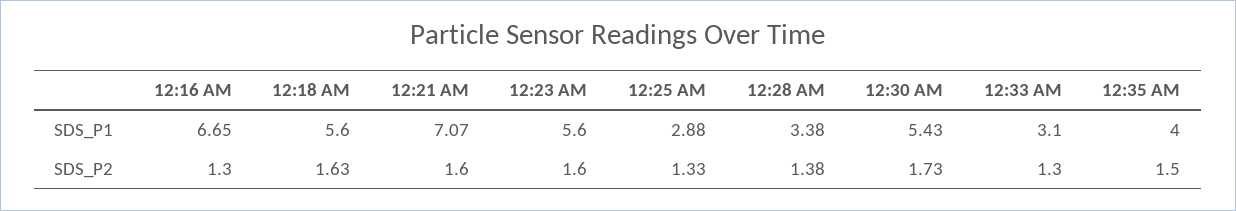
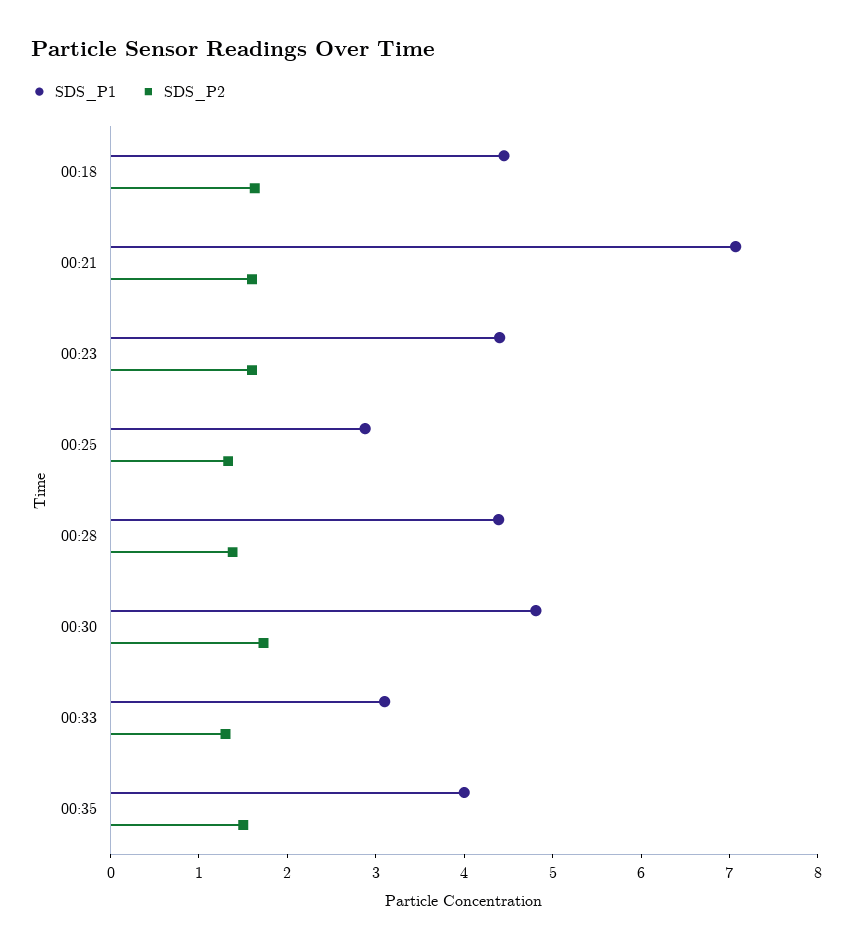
  {
    "SDS_P1": {
-     "12:16 AM": 6.65,
-     "12:18 AM": 5.6,
+     "12:18 AM": 4.4,
      "12:21 AM": 7.07,
-     "12:23 AM": 5.6,
+     "12:23 AM": 4.4,
      "12:25 AM": 2.88,
-     "12:28 AM": 3.38,
+     "12:28 AM": 4.4,
-     "12:30 AM": 5.43,
+     "12:30 AM": 4.8,
      "12:33 AM": 3.1,
      "12:35 AM": 4
    },
    "SDS_P2": {
-     "12:16 AM": 1.3,
      "12:18 AM": 1.63,
      "12:21 AM": 1.6,
      "12:23 AM": 1.6,
      "12:25 AM": 1.33,
      "12:28 AM": 1.38,
      "12:30 AM": 1.73,
      "12:33 AM": 1.3,
      "12:35 AM": 1.5
    }
  }

